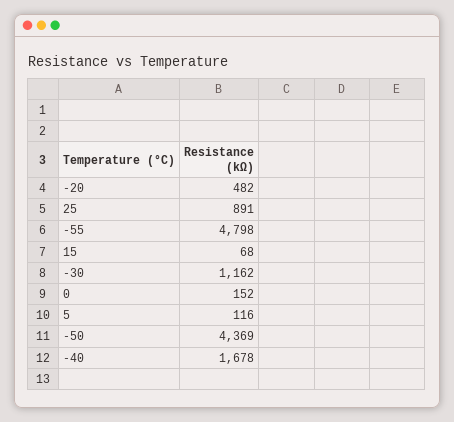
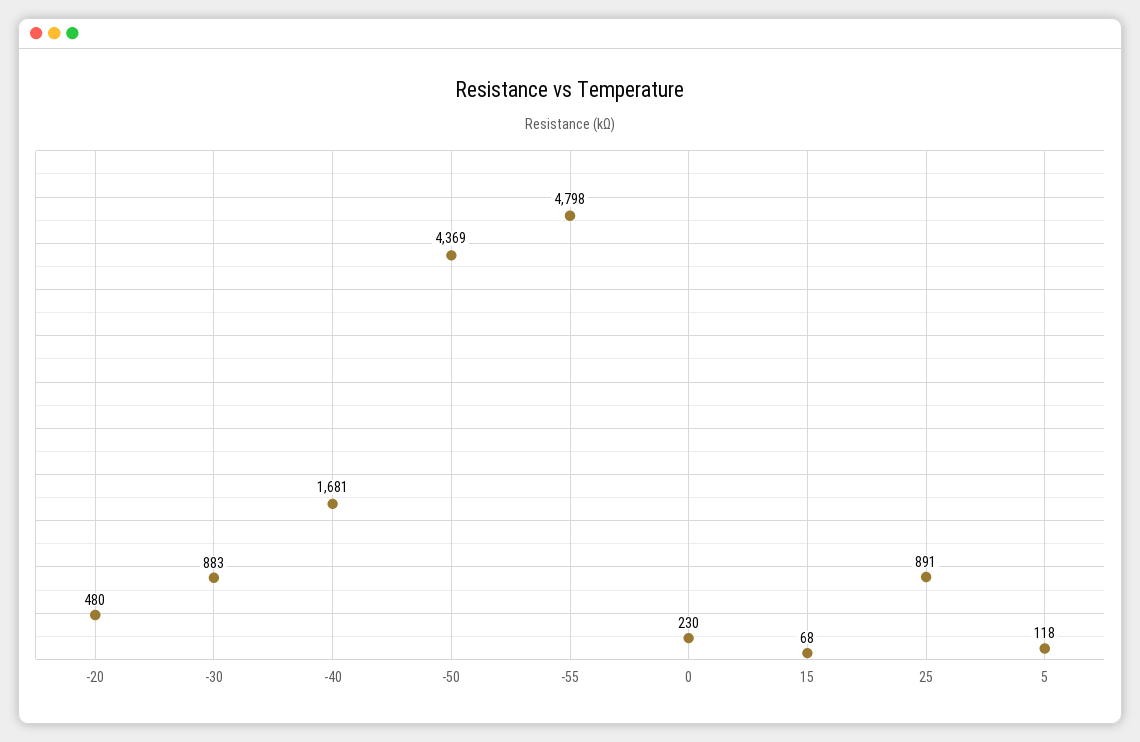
  {
-   "-20": 482,
+   "-20": 480,
    "25": 891,
    "-55": 4798,
    "15": 68,
-   "-30": 1162,
+   "-30": 883,
-   "0": 152,
+   "0": 230,
-   "5": 116,
+   "5": 118,
    "-50": 4369,
-   "-40": 1678
+   "-40": 1681
  }

